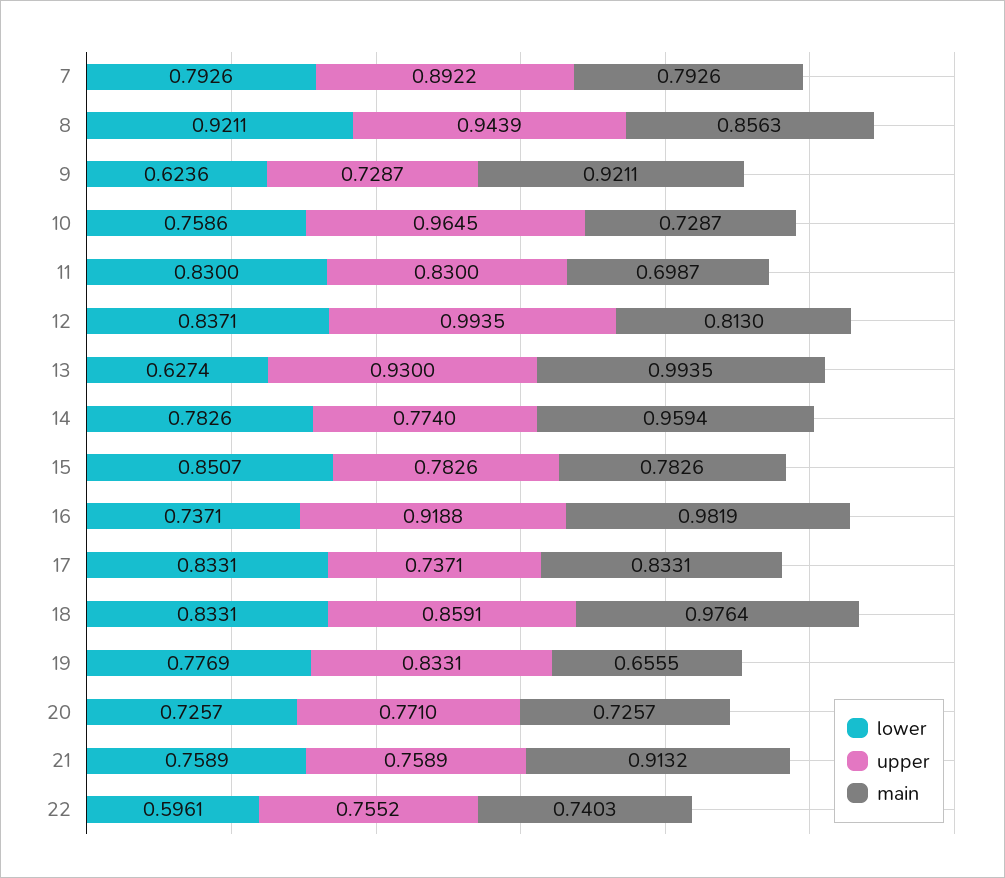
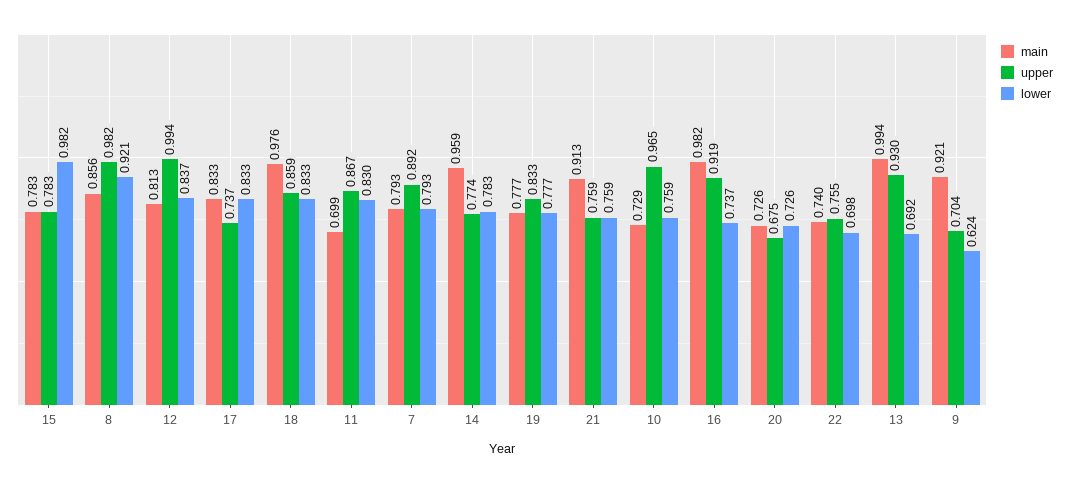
  {
    "lower": {
      "7": 0.7926,
      "8": 0.9211,
      "9": 0.6236,
      "10": 0.7586,
      "11": 0.83,
      "12": 0.8371,
-     "13": 0.6274,
+     "13": 0.692,
      "14": 0.7826,
-     "15": 0.8507,
+     "15": 0.982,
      "16": 0.7371,
      "17": 0.8331,
      "18": 0.8331,
      "19": 0.7769,
      "20": 0.7257,
      "21": 0.7589,
-     "22": 0.5961
+     "22": 0.698
    },
    "upper": {
      "7": 0.8922,
-     "8": 0.9439,
+     "8": 0.982,
-     "9": 0.7287,
+     "9": 0.704,
      "10": 0.9645,
-     "11": 0.83,
+     "11": 0.867,
      "12": 0.9935,
      "13": 0.93,
      "14": 0.774,
      "15": 0.7826,
      "16": 0.9188,
      "17": 0.7371,
      "18": 0.8591,
      "19": 0.8331,
-     "20": 0.771,
+     "20": 0.675,
      "21": 0.7589,
      "22": 0.7552
    },
    "main": {
      "7": 0.7926,
      "8": 0.8563,
      "9": 0.9211,
      "10": 0.7287,
      "11": 0.6987,
      "12": 0.813,
      "13": 0.9935,
      "14": 0.9594,
      "15": 0.7826,
      "16": 0.9819,
      "17": 0.8331,
      "18": 0.9764,
-     "19": 0.6555,
+     "19": 0.777,
      "20": 0.7257,
      "21": 0.9132,
      "22": 0.7403
    }
  }

